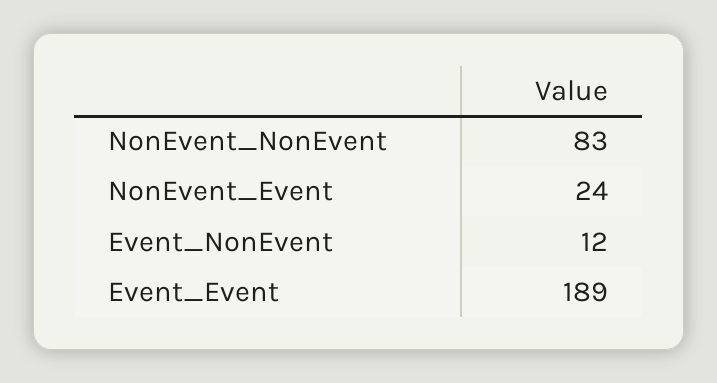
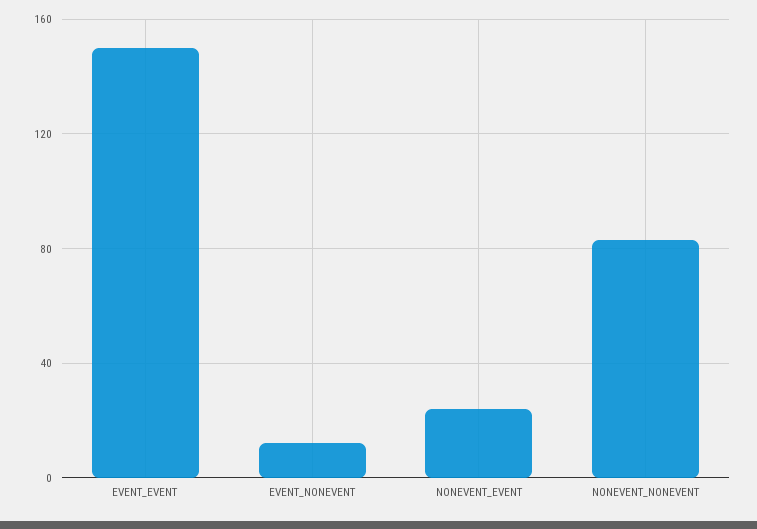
  {
    "NonEvent_NonEvent": 83,
    "NonEvent_Event": 24,
    "Event_NonEvent": 12,
-   "Event_Event": 189
+   "Event_Event": 150
  }

